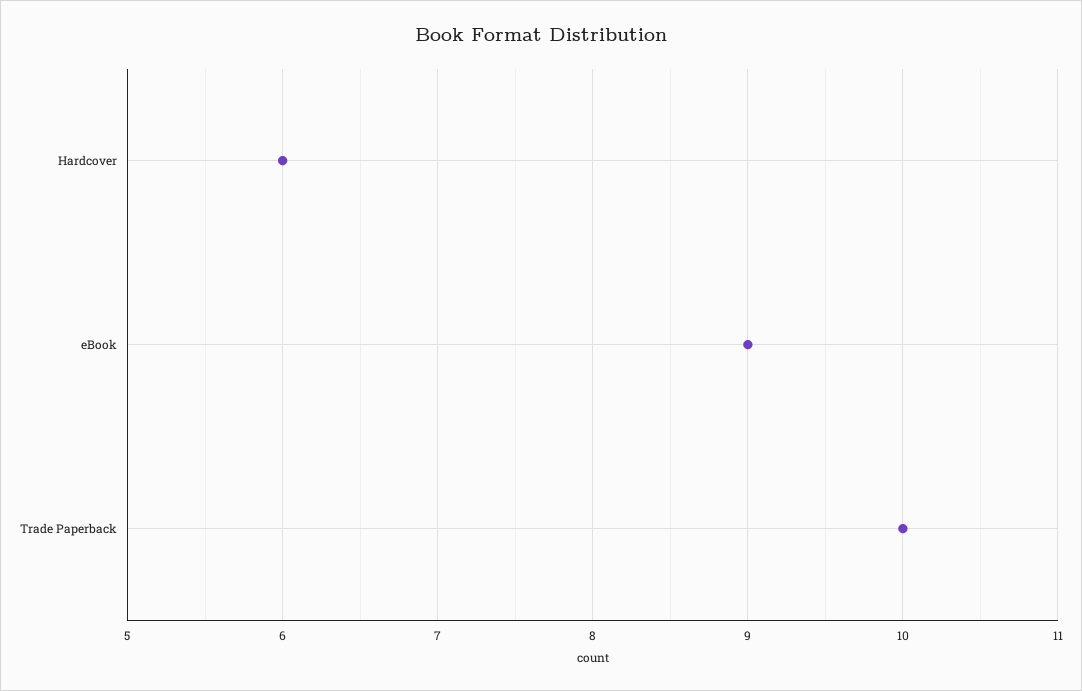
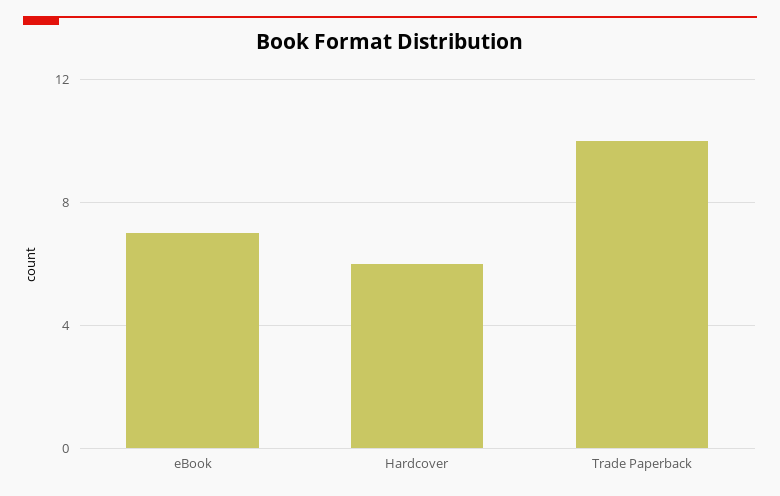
  {
    "Hardcover": 6,
-   "eBook": 9,
+   "eBook": 7,
    "Trade Paperback": 10
  }

